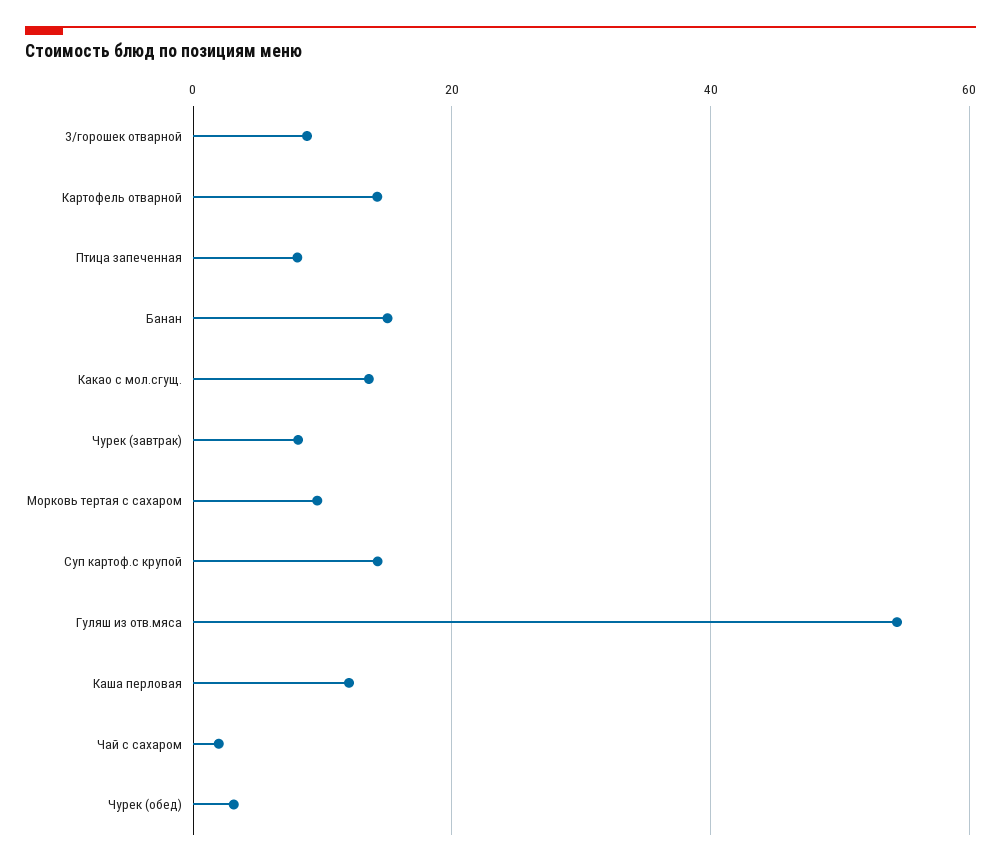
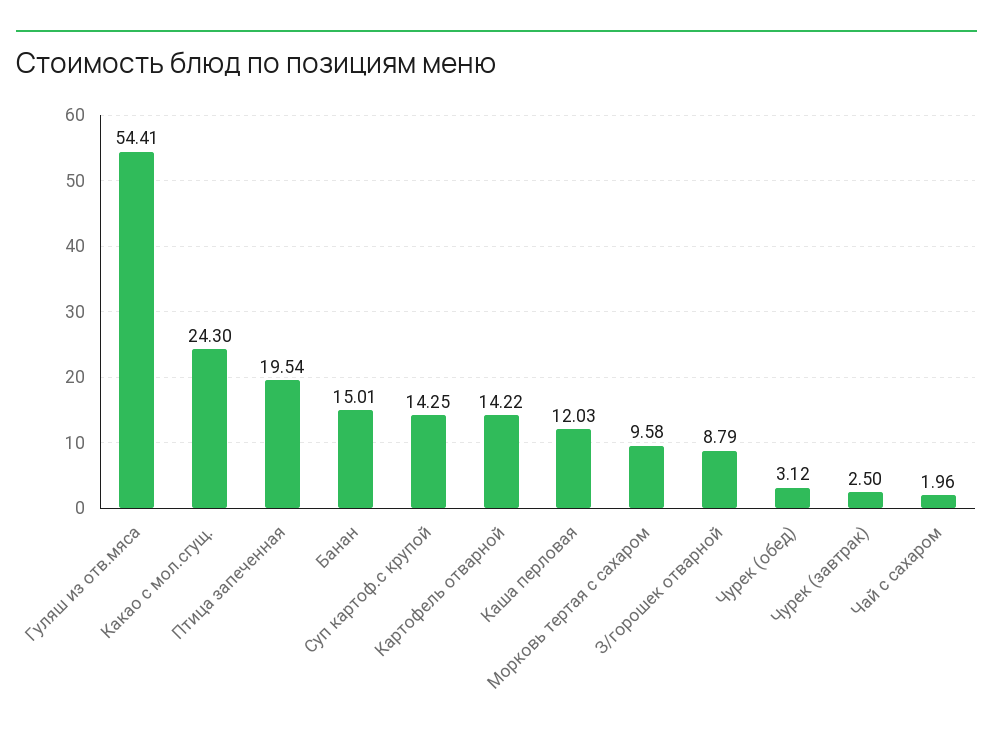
  {
    "З/горошек отварной": 8.79,
    "Картофель отварной": 14.22,
-   "Птица запеченная": 8,
+   "Птица запеченная": 19.54,
    "Банан": 15.01,
-   "Какао с мол.сгущ.": 14,
+   "Какао с мол.сгущ.": 24.3,
-   "Чурек (завтрак)": 8,
+   "Чурек (завтрак)": 2.5,
    "Морковь тертая с сахаром": 9.58,
    "Суп картоф.с крупой": 14.25,
    "Гуляш из отв.мяса": 54.41,
    "Каша перловая": 12.03,
    "Чай с сахаром": 1.96,
    "Чурек (обед)": 3.12
  }

